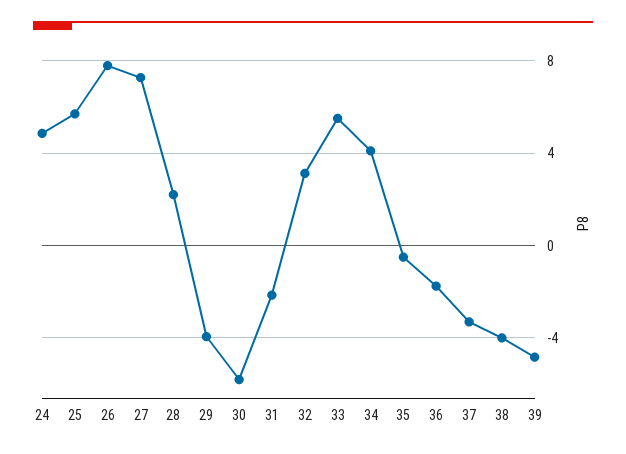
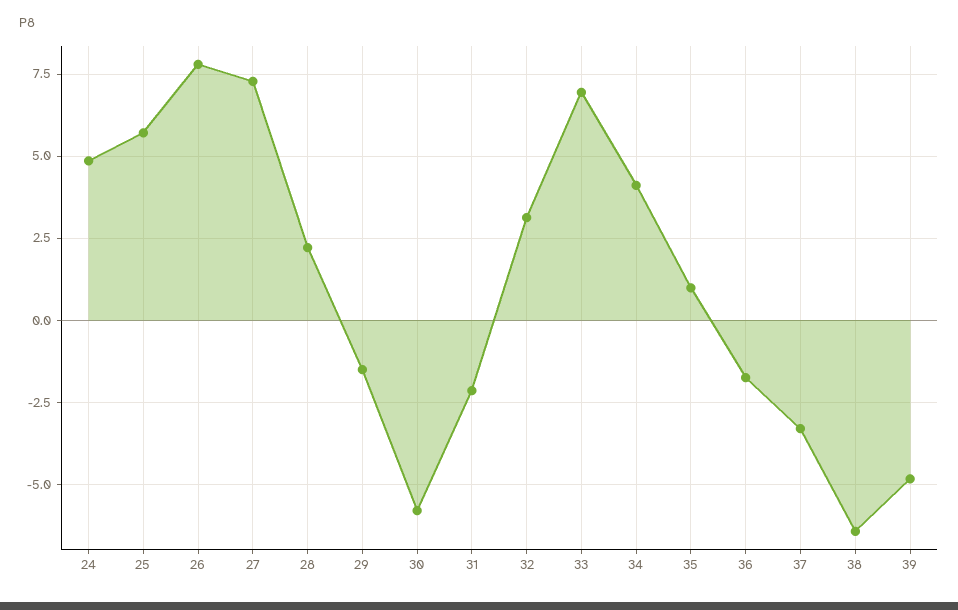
  {
    "24": 4.75,
    "25": 5.75,
    "26": 7.75,
    "27": 7.25,
    "28": 2.25,
-   "29": -4,
+   "29": -1.5,
    "30": -5.75,
    "31": -2.25,
    "32": 3.25,
-   "33": 5.5,
+   "33": 7,
    "34": 4,
-   "35": -0.5,
+   "35": 1,
    "36": -1.75,
    "37": -3.25,
-   "38": -4,
+   "38": -6.5,
    "39": -4.75
  }

